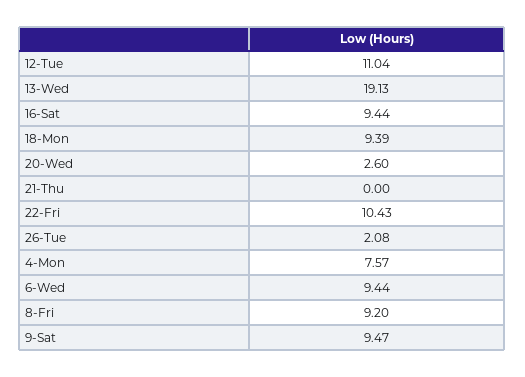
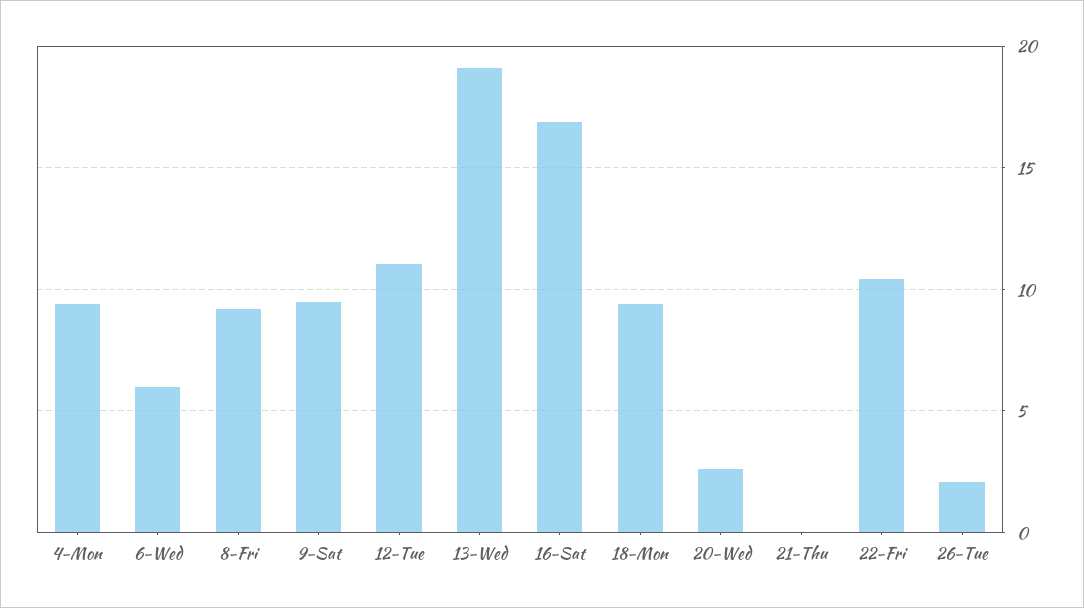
  {
    "12-Tue": 11.04,
    "13-Wed": 19.13,
-   "16-Sat": 9.44,
+   "16-Sat": 17,
    "18-Mon": 9.39,
    "20-Wed": 2.6,
    "21-Thu": 0,
    "22-Fri": 10.43,
    "26-Tue": 2.08,
-   "4-Mon": 7.57,
+   "4-Mon": 9.5,
-   "6-Wed": 9.44,
+   "6-Wed": 6,
    "8-Fri": 9.2,
    "9-Sat": 9.47
  }

